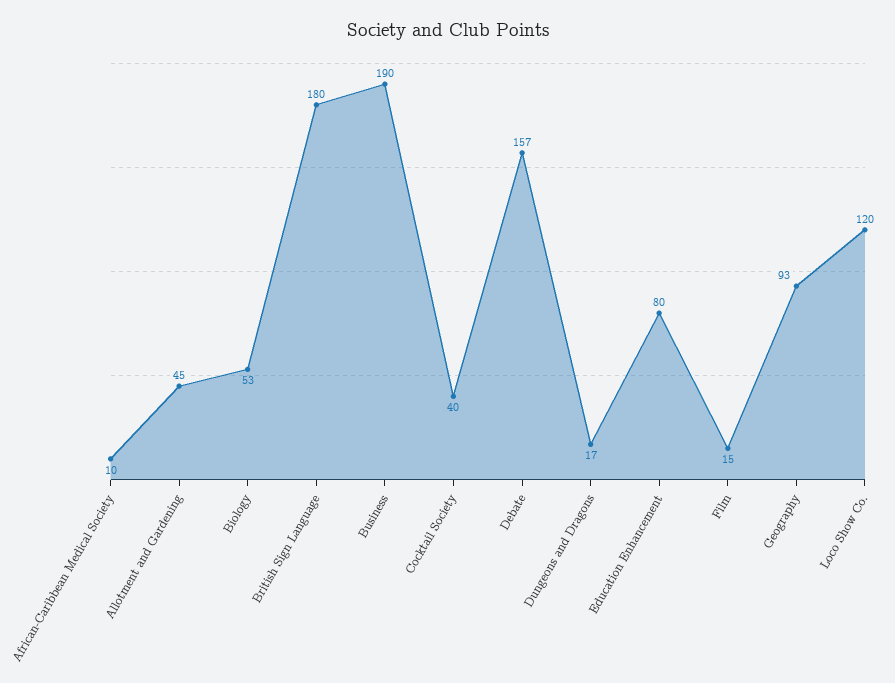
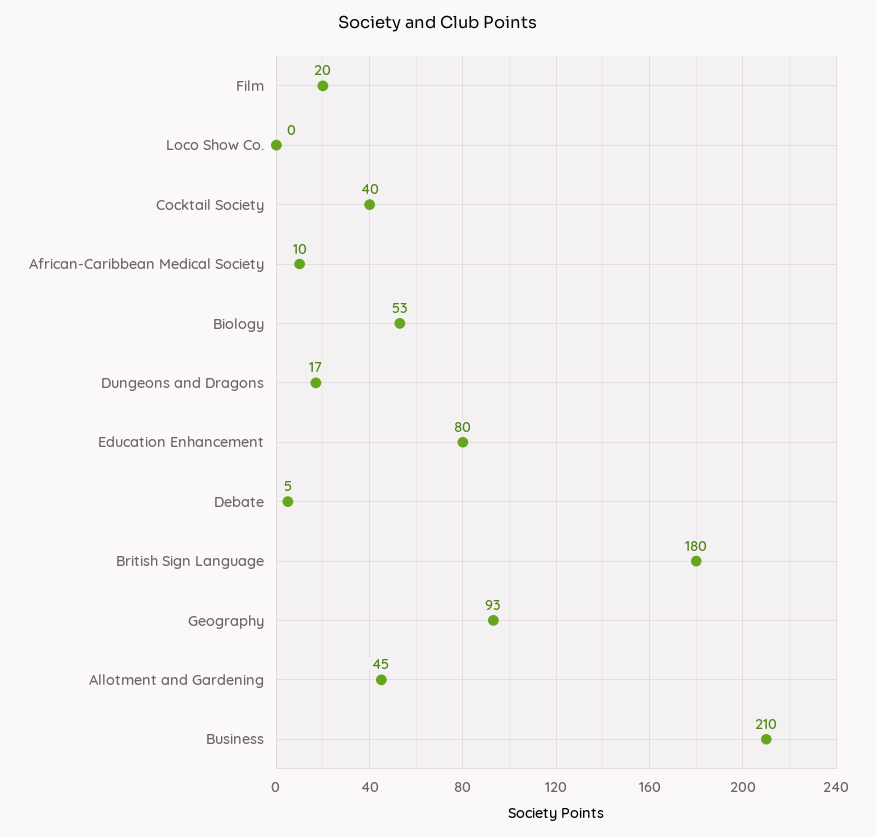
  {
    "African-Caribbean Medical Society": 10,
    "Allotment and Gardening": 45,
    "Biology": 53,
    "British Sign Language": 180,
-   "Business": 190,
+   "Business": 210,
    "Cocktail Society": 40,
-   "Debate": 157,
+   "Debate": 5,
    "Dungeons and Dragons": 17,
    "Education Enhancement": 80,
-   "Film": 15,
+   "Film": 20,
    "Geography": 93,
-   "Loco Show Co.": 120
+   "Loco Show Co.": 0
  }

